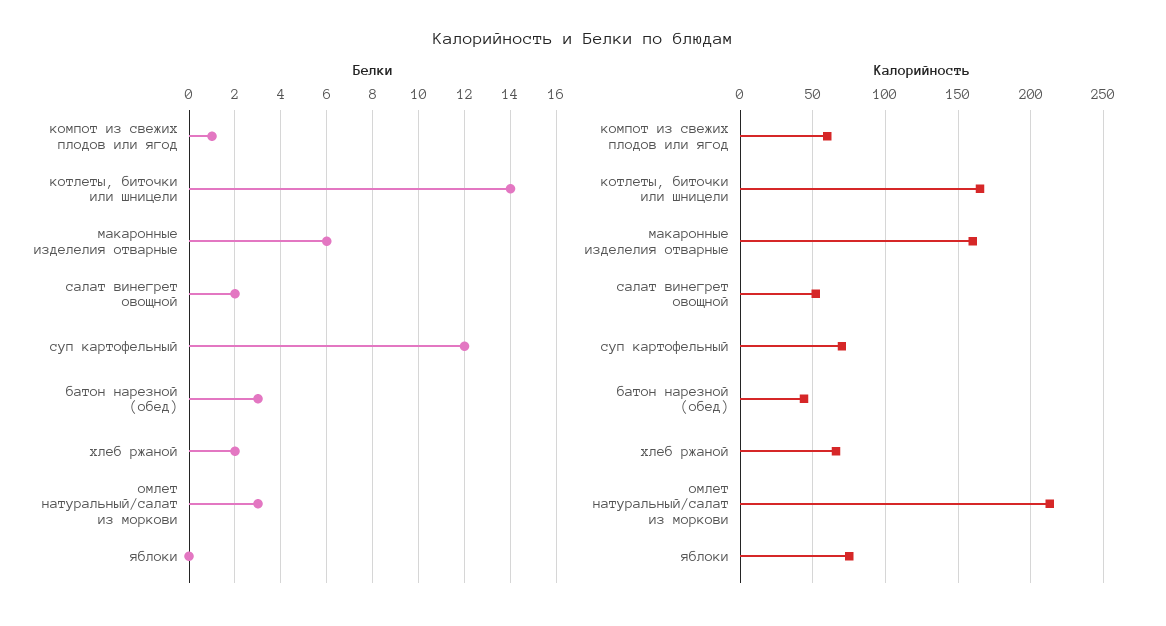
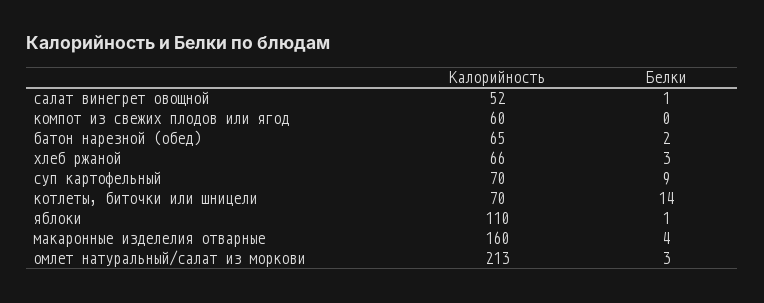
  {
    "Белки": {
-     "компот из свежих плодов или ягод": 1,
+     "компот из свежих плодов или ягод": 0,
      "котлеты, биточки или шницели": 14,
-     "макаронные изделелия отварные": 6,
+     "макаронные изделелия отварные": 4,
-     "салат винегрет овощной": 2,
+     "салат винегрет овощной": 1,
-     "суп картофельный": 12,
+     "суп картофельный": 9,
-     "батон нарезной (обед)": 3,
+     "батон нарезной (обед)": 2,
-     "хлеб ржаной": 2,
+     "хлеб ржаной": 3,
      "омлет натуральный/салат из моркови": 3,
-     "яблоки": 0
+     "яблоки": 1
    },
    "Калорийность": {
      "компот из свежих плодов или ягод": 60,
-     "котлеты, биточки или шницели": 165,
+     "котлеты, биточки или шницели": 70,
      "макаронные изделелия отварные": 160,
      "салат винегрет овощной": 52,
      "суп картофельный": 70,
-     "батон нарезной (обед)": 45,
+     "батон нарезной (обед)": 65,
      "хлеб ржаной": 66,
      "омлет натуральный/салат из моркови": 213,
-     "яблоки": 75
+     "яблоки": 110
    }
  }

